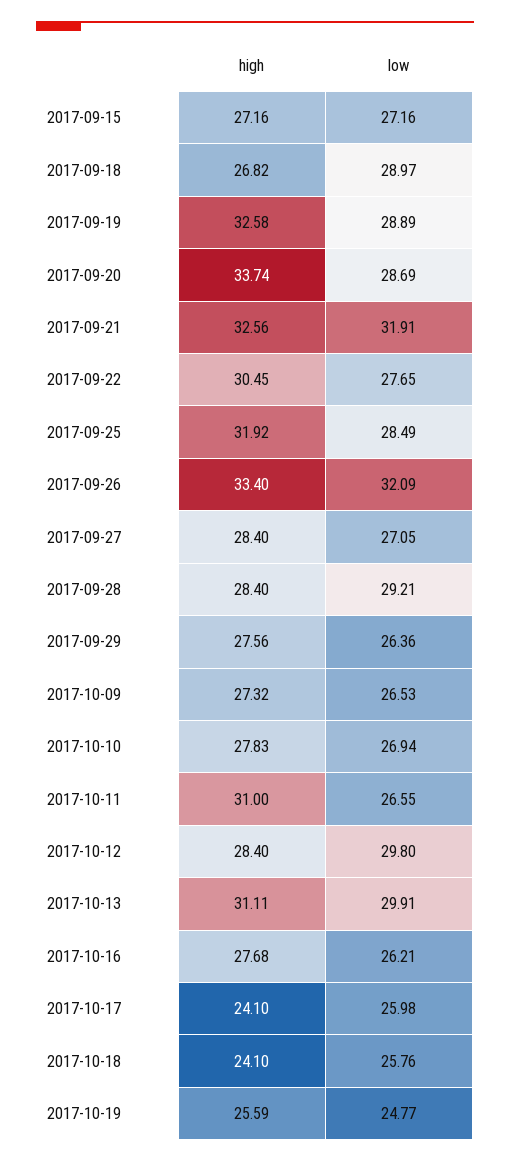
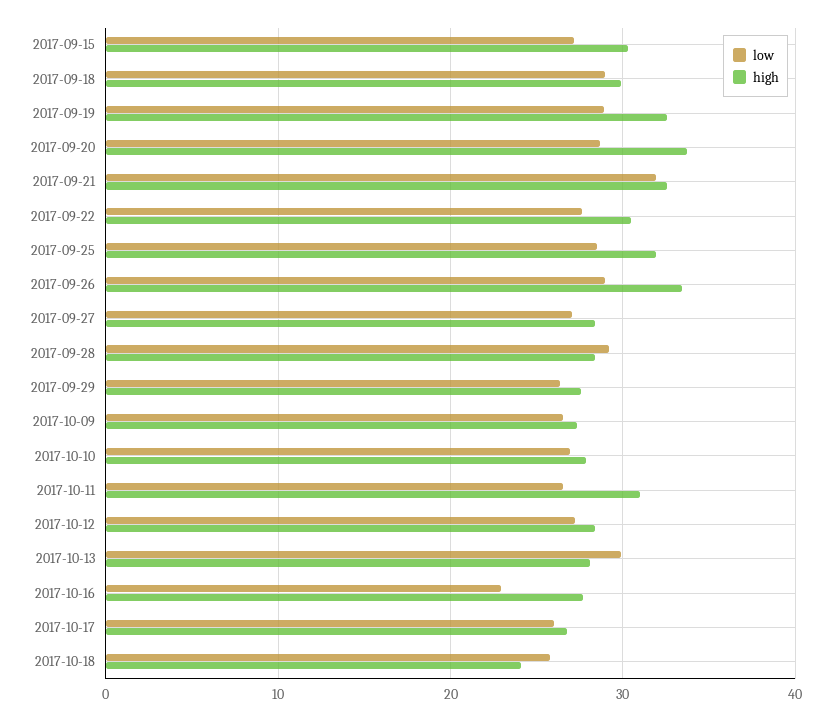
  {
    "high": {
-     "2017-09-15": 27.16,
+     "2017-09-15": 30,
-     "2017-09-18": 26.82,
+     "2017-09-18": 30,
      "2017-09-19": 32.58,
      "2017-09-20": 33.74,
      "2017-09-21": 32.56,
      "2017-09-22": 30.45,
      "2017-09-25": 31.92,
      "2017-09-26": 33.4,
      "2017-09-27": 28.4,
      "2017-09-28": 28.4,
      "2017-09-29": 27.56,
      "2017-10-09": 27.32,
      "2017-10-10": 27.83,
      "2017-10-11": 31,
      "2017-10-12": 28.4,
-     "2017-10-13": 31.11,
+     "2017-10-13": 28,
      "2017-10-16": 27.68,
-     "2017-10-17": 24.1,
+     "2017-10-17": 27,
-     "2017-10-18": 24.1,
+     "2017-10-18": 24.1
-     "2017-10-19": 25.59
    },
    "low": {
      "2017-09-15": 27.16,
      "2017-09-18": 28.97,
      "2017-09-19": 28.89,
      "2017-09-20": 28.69,
      "2017-09-21": 31.91,
      "2017-09-22": 27.65,
      "2017-09-25": 28.49,
-     "2017-09-26": 32.09,
+     "2017-09-26": 29,
      "2017-09-27": 27.05,
      "2017-09-28": 29.21,
      "2017-09-29": 26.36,
      "2017-10-09": 26.53,
      "2017-10-10": 26.94,
      "2017-10-11": 26.55,
-     "2017-10-12": 29.8,
+     "2017-10-12": 27,
      "2017-10-13": 29.91,
-     "2017-10-16": 26.21,
+     "2017-10-16": 23,
      "2017-10-17": 25.98,
-     "2017-10-18": 25.76,
+     "2017-10-18": 25.76
-     "2017-10-19": 24.77
    }
  }

